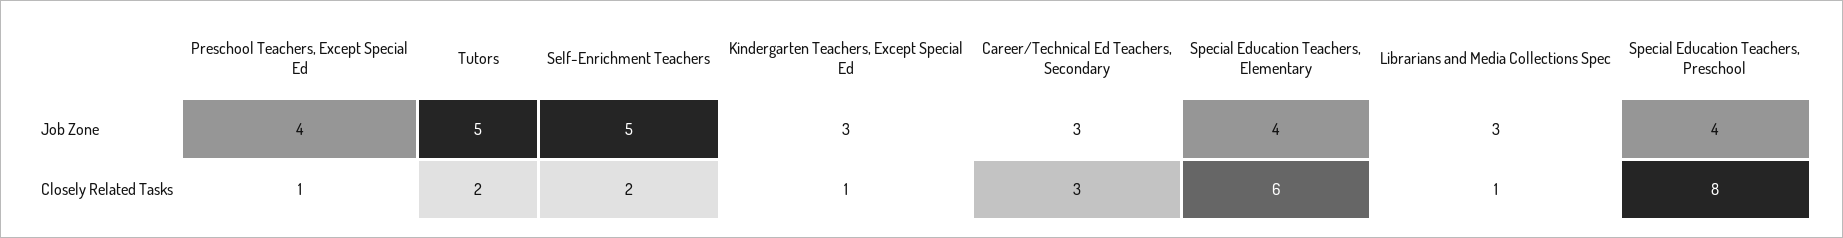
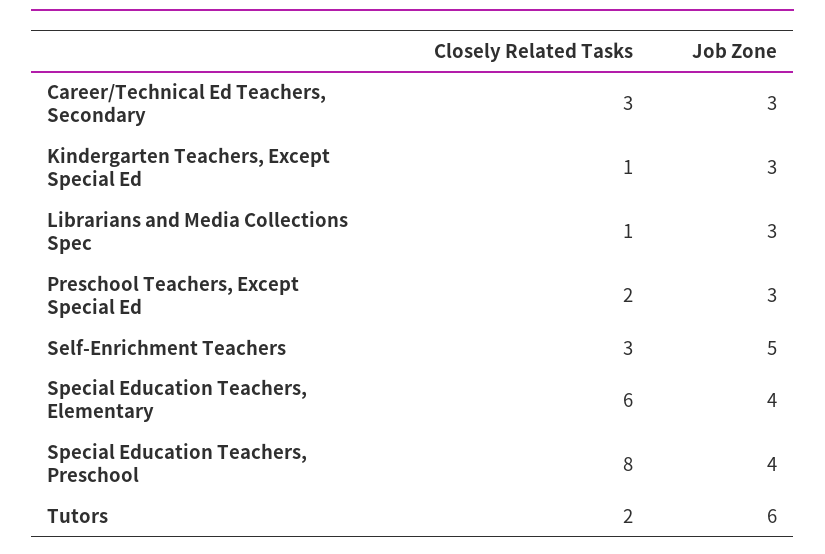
  {
    "Preschool Teachers, Except Special Ed": {
-     "Job Zone": 4,
+     "Job Zone": 3,
-     "Closely Related Tasks": 1
+     "Closely Related Tasks": 2
    },
    "Tutors": {
-     "Job Zone": 5,
+     "Job Zone": 6,
      "Closely Related Tasks": 2
    },
    "Self-Enrichment Teachers": {
      "Job Zone": 5,
-     "Closely Related Tasks": 2
+     "Closely Related Tasks": 3
    },
    "Kindergarten Teachers, Except Special Ed": {
      "Job Zone": 3,
      "Closely Related Tasks": 1
    },
    "Career/Technical Ed Teachers, Secondary": {
      "Job Zone": 3,
      "Closely Related Tasks": 3
    },
    "Special Education Teachers, Elementary": {
      "Job Zone": 4,
      "Closely Related Tasks": 6
    },
    "Librarians and Media Collections Spec": {
      "Job Zone": 3,
      "Closely Related Tasks": 1
    },
    "Special Education Teachers, Preschool": {
      "Job Zone": 4,
      "Closely Related Tasks": 8
    }
  }

